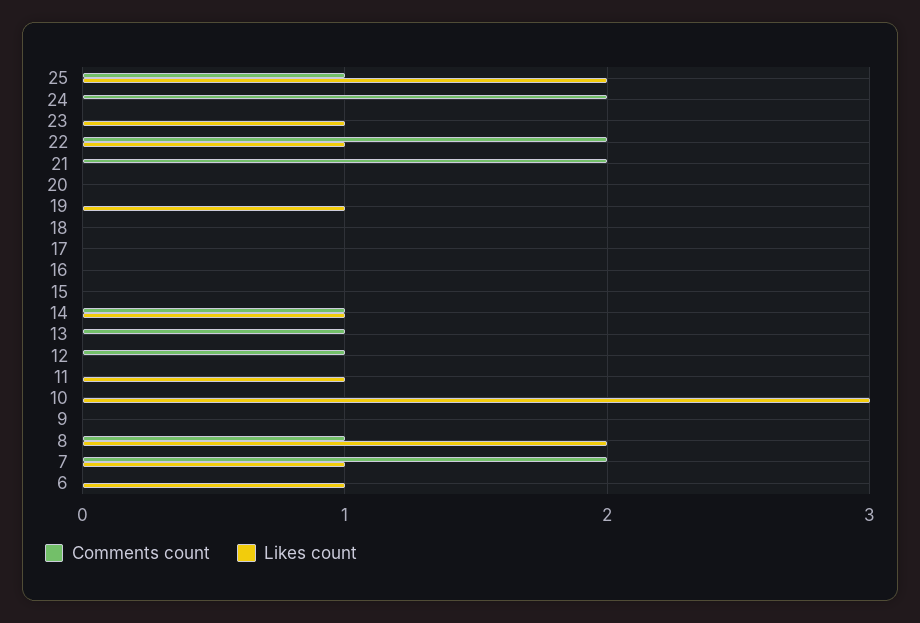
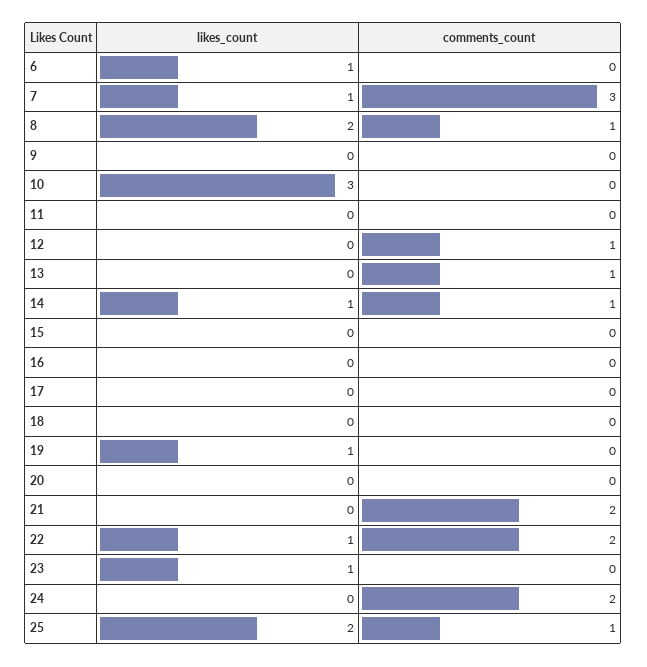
  {
    "Comments count": {
      "25": 1,
      "24": 2,
      "23": 0,
      "22": 2,
      "21": 2,
      "20": 0,
      "19": 0,
      "18": 0,
      "17": 0,
      "16": 0,
      "15": 0,
      "14": 1,
      "13": 1,
      "12": 1,
      "11": 0,
      "10": 0,
      "9": 0,
      "8": 1,
-     "7": 2,
+     "7": 3,
      "6": 0
    },
    "Likes count": {
      "25": 2,
      "24": 0,
      "23": 1,
      "22": 1,
      "21": 0,
      "20": 0,
      "19": 1,
      "18": 0,
      "17": 0,
      "16": 0,
      "15": 0,
      "14": 1,
      "13": 0,
      "12": 0,
-     "11": 1,
+     "11": 0,
      "10": 3,
      "9": 0,
      "8": 2,
      "7": 1,
      "6": 1
    }
  }

